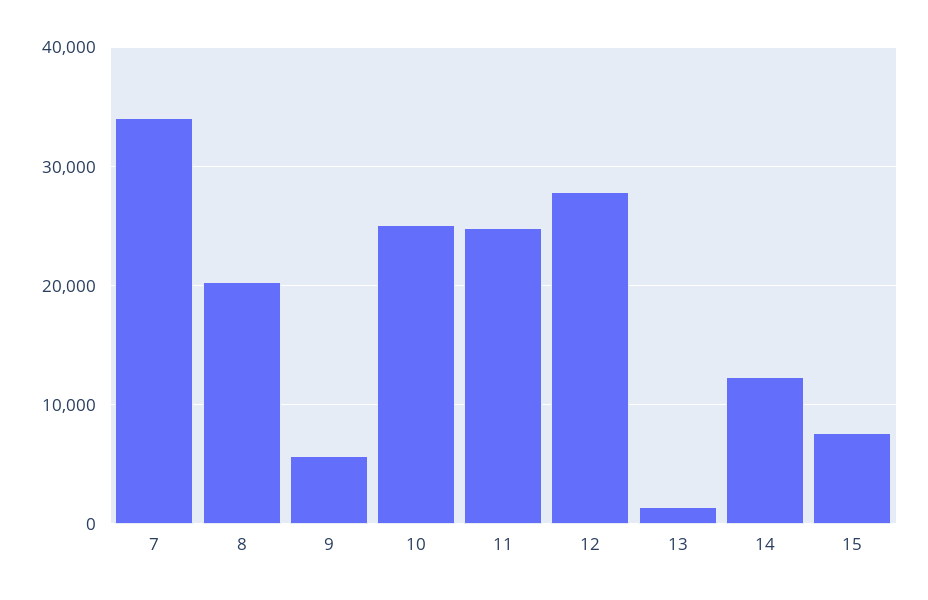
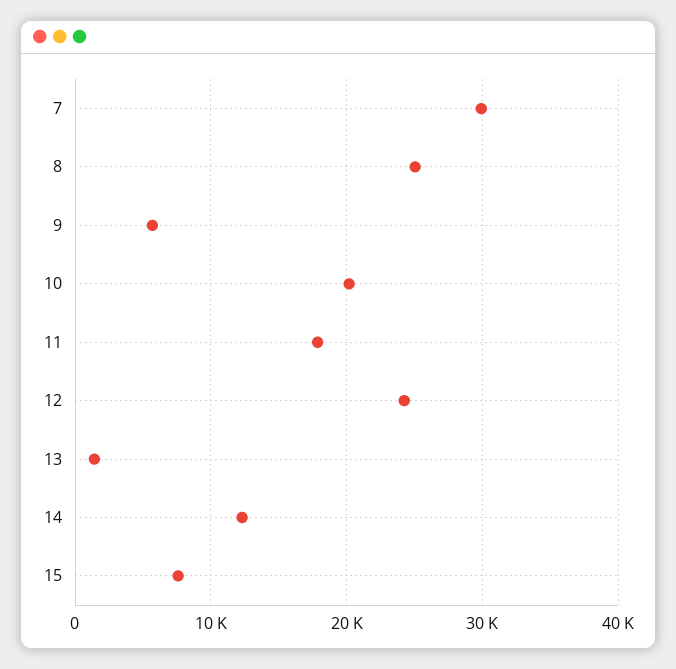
  {
-   "7": 34000,
+   "7": 30000,
-   "8": 20000,
+   "8": 25000,
    "9": 6000,
-   "10": 25000,
+   "10": 20000,
-   "11": 25000,
+   "11": 18000,
-   "12": 28000,
+   "12": 24000,
    "13": 1000,
    "14": 12000,
    "15": 8000
  }

